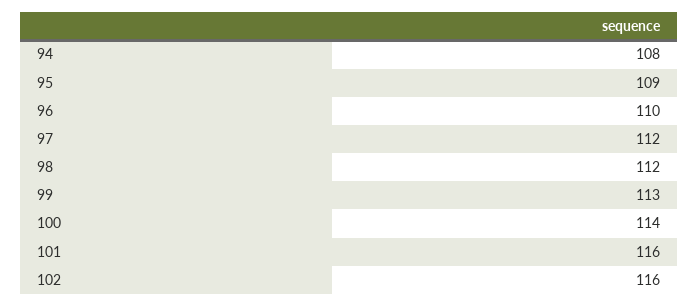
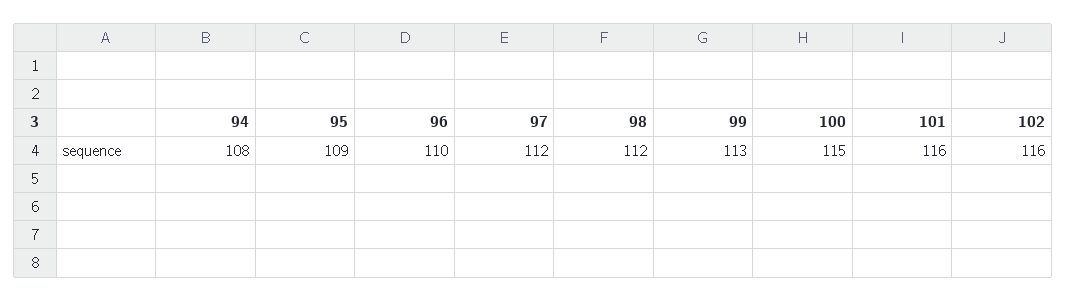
  {
    "94": 108,
    "95": 109,
    "96": 110,
    "97": 112,
    "98": 112,
    "99": 113,
-   "100": 114,
+   "100": 115,
    "101": 116,
    "102": 116
  }

